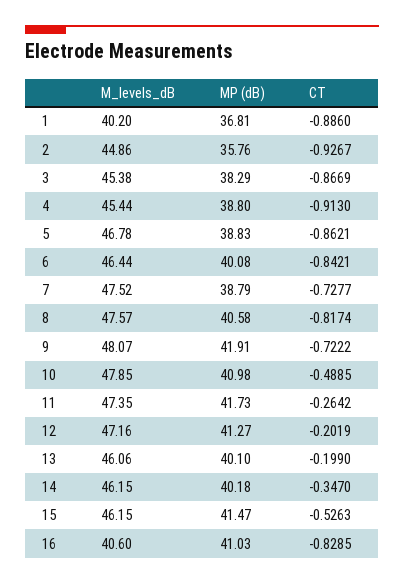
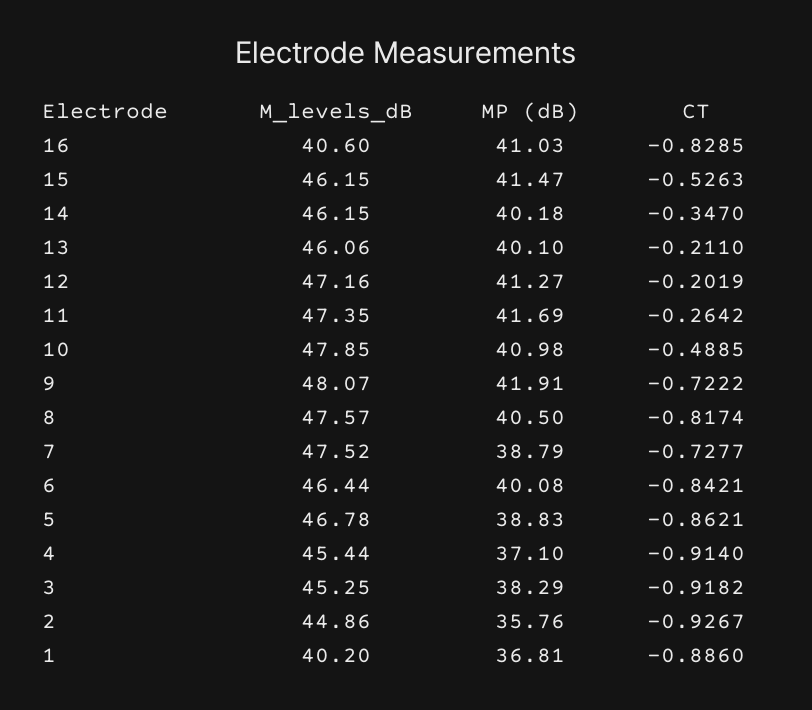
  {
    "M_levels_dB": {
      "1": 40.2,
      "2": 44.86,
-     "3": 45.38,
+     "3": 45.25,
      "4": 45.44,
      "5": 46.78,
      "6": 46.44,
      "7": 47.52,
      "8": 47.57,
      "9": 48.07,
      "10": 47.85,
      "11": 47.35,
      "12": 47.16,
      "13": 46.06,
      "14": 46.15,
      "15": 46.15,
      "16": 40.6
    },
    "MP (dB)": {
      "1": 36.81,
      "2": 35.76,
      "3": 38.29,
-     "4": 38.8,
+     "4": 37.1,
      "5": 38.83,
      "6": 40.08,
      "7": 38.79,
-     "8": 40.58,
+     "8": 40.5,
      "9": 41.91,
      "10": 40.98,
-     "11": 41.73,
+     "11": 41.69,
      "12": 41.27,
      "13": 40.1,
      "14": 40.18,
      "15": 41.47,
      "16": 41.03
    },
    "CT": {
      "1": -0.886,
      "2": -0.9267,
-     "3": -0.8669,
+     "3": -0.9182,
-     "4": -0.913,
+     "4": -0.914,
      "5": -0.8621,
      "6": -0.8421,
      "7": -0.7277,
      "8": -0.8174,
      "9": -0.7222,
      "10": -0.4885,
      "11": -0.2642,
      "12": -0.2019,
-     "13": -0.199,
+     "13": -0.211,
      "14": -0.347,
      "15": -0.5263,
      "16": -0.8285
    }
  }

